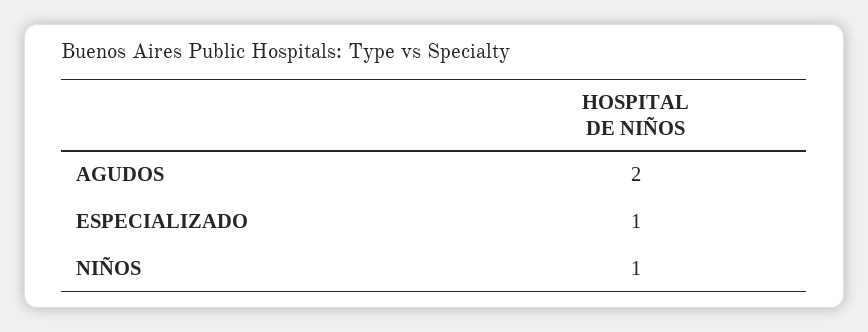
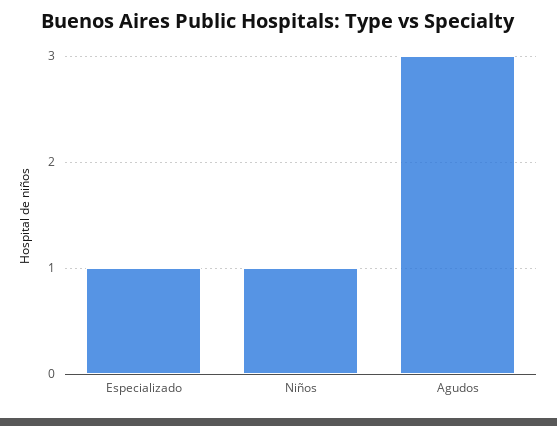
  {
-   "AGUDOS": 2,
+   "AGUDOS": 3,
    "ESPECIALIZADO": 1,
    "NIÑOS": 1
  }

